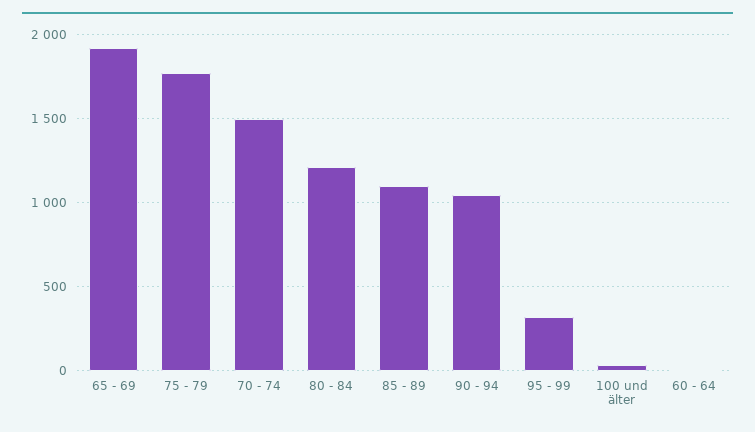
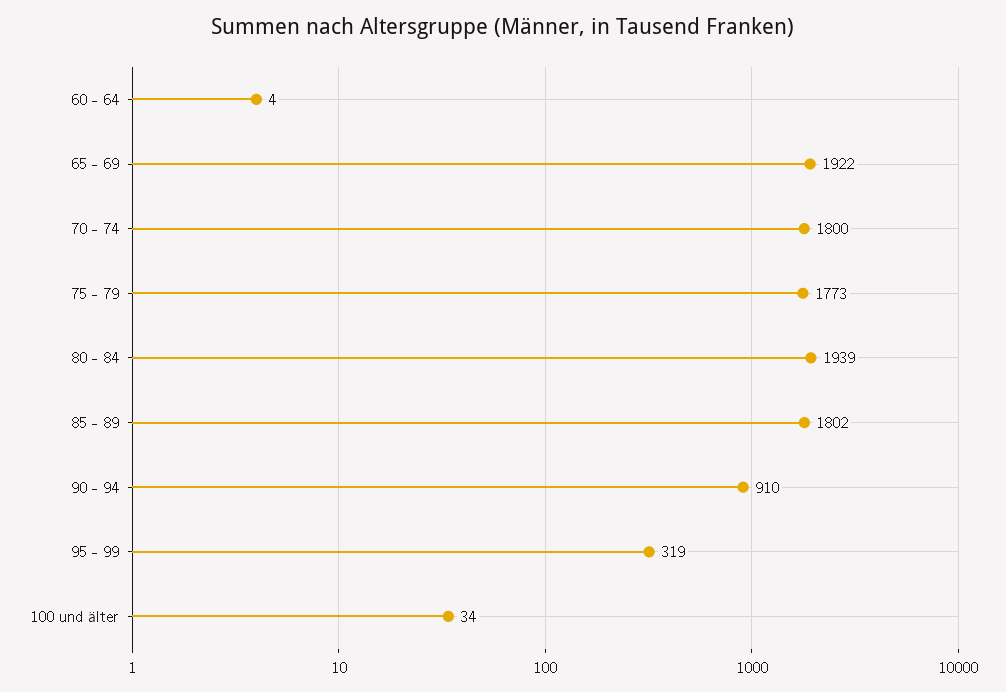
  {
    "65 - 69": 1922,
    "75 - 79": 1773,
-   "70 - 74": 1500,
+   "70 - 74": 1800,
-   "80 - 84": 1200,
+   "80 - 84": 1939,
-   "85 - 89": 1100,
+   "85 - 89": 1802,
-   "90 - 94": 1050,
+   "90 - 94": 910,
    "95 - 99": 319,
    "100 und älter": 34,
    "60 - 64": 4
  }

